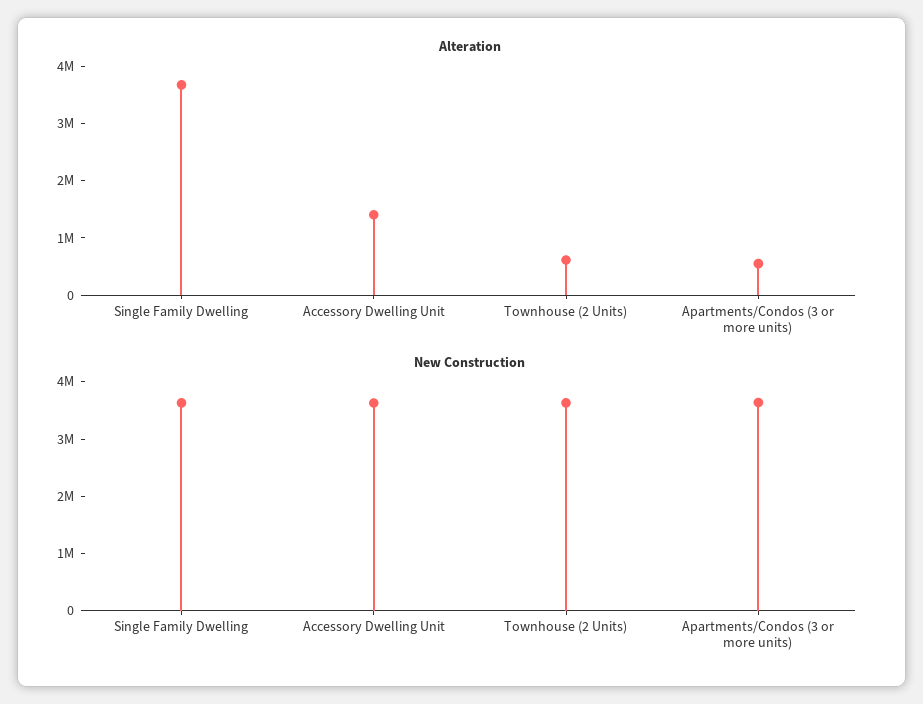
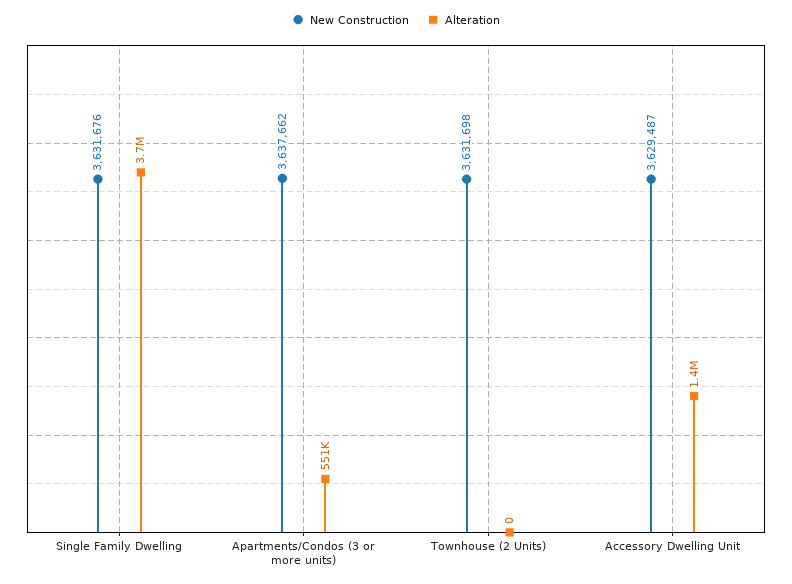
  {
    "Alteration": {
      "Single Family Dwelling": 3700000,
      "Accessory Dwelling Unit": 1400000,
-     "Townhouse (2 Units)": 600000,
+     "Townhouse (2 Units)": 0,
      "Apartments/Condos (3 or more units)": 551000
    },
    "New Construction": {
      "Single Family Dwelling": 3631676,
      "Accessory Dwelling Unit": 3629487,
      "Townhouse (2 Units)": 3631698,
      "Apartments/Condos (3 or more units)": 3637662
    }
  }

